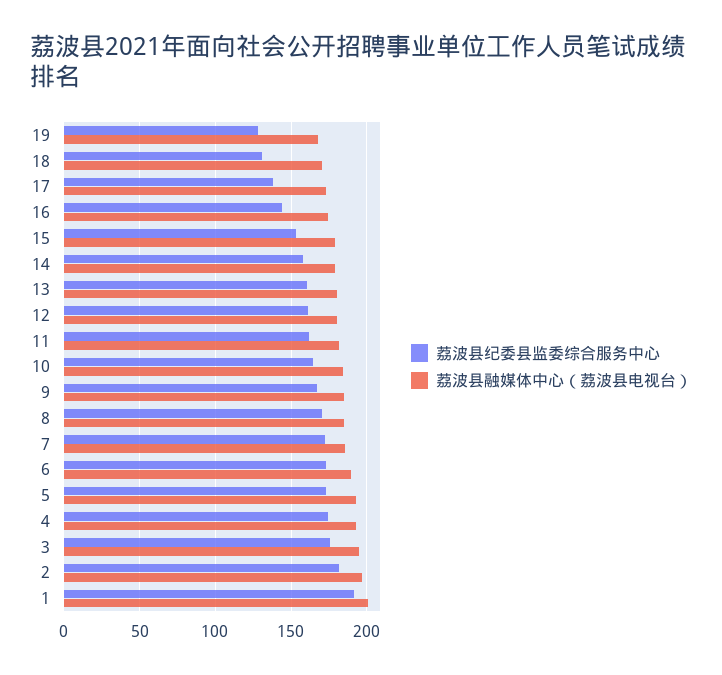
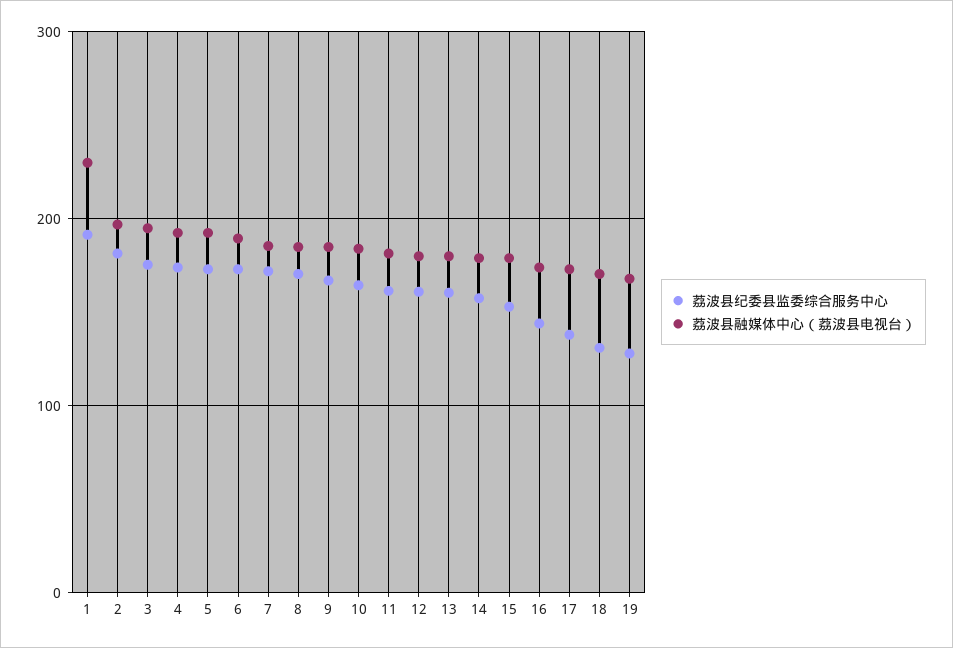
  {
    "荔波县纪委县监委综合服务中心": {
      "19": 130,
      "18": 130,
      "17": 140,
      "16": 145,
      "15": 155,
      "14": 160,
      "13": 160,
      "12": 160,
      "11": 160,
      "10": 165,
      "9": 165,
      "8": 170,
      "7": 170,
      "6": 175,
      "5": 175,
      "4": 175,
      "3": 175,
      "2": 180,
      "1": 190
    },
    "荔波县融媒体中心（荔波县电视台）": {
      "19": 170,
      "18": 170,
      "17": 175,
      "16": 175,
      "15": 180,
      "14": 180,
      "13": 180,
      "12": 180,
      "11": 180,
      "10": 185,
      "9": 185,
      "8": 185,
      "7": 185,
      "6": 190,
      "5": 195,
      "4": 195,
      "3": 195,
      "2": 195,
-     "1": 200
+     "1": 230
    }
  }

